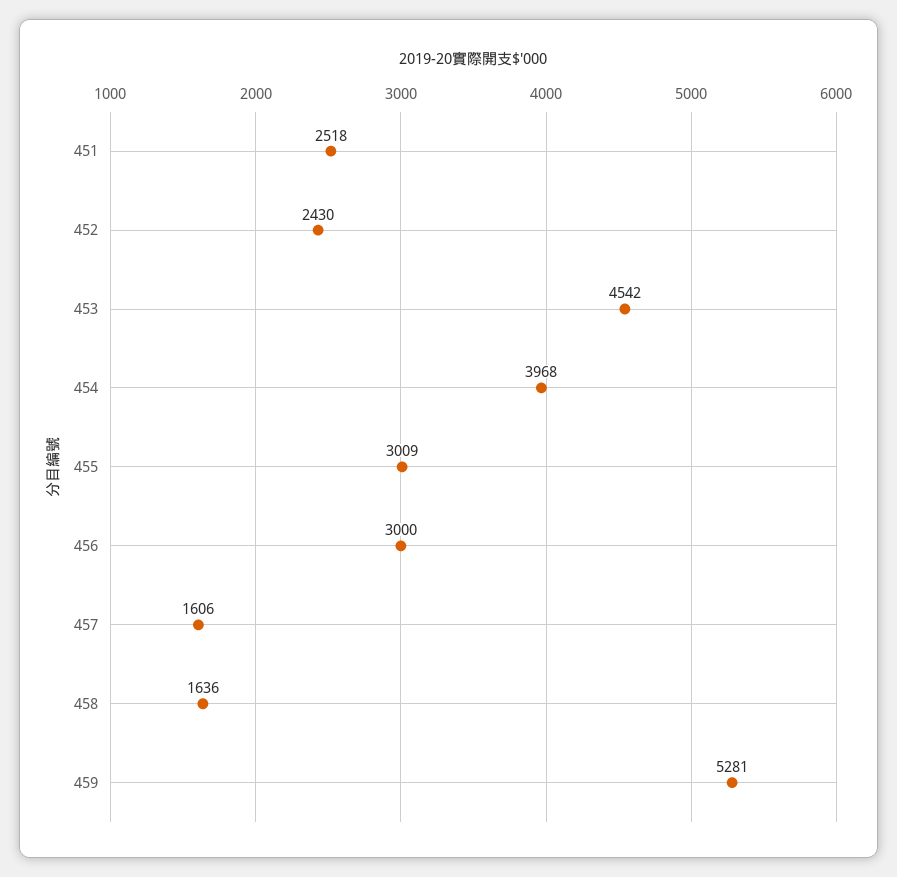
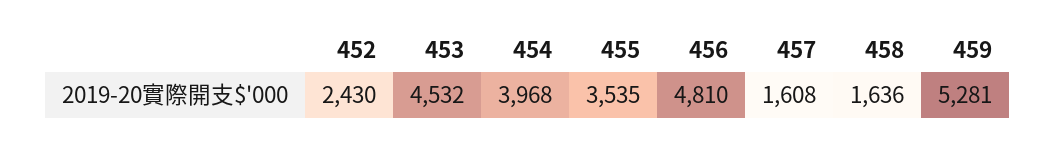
  {
-   "451": 2518,
    "452": 2430,
-   "453": 4542,
+   "453": 4532,
    "454": 3968,
-   "455": 3009,
+   "455": 3535,
-   "456": 3000,
+   "456": 4810,
-   "457": 1606,
+   "457": 1608,
    "458": 1636,
    "459": 5281
  }

